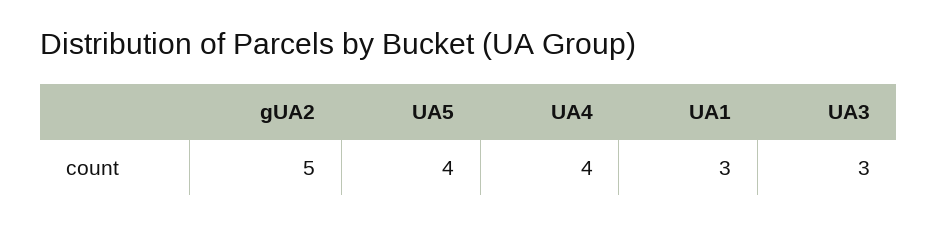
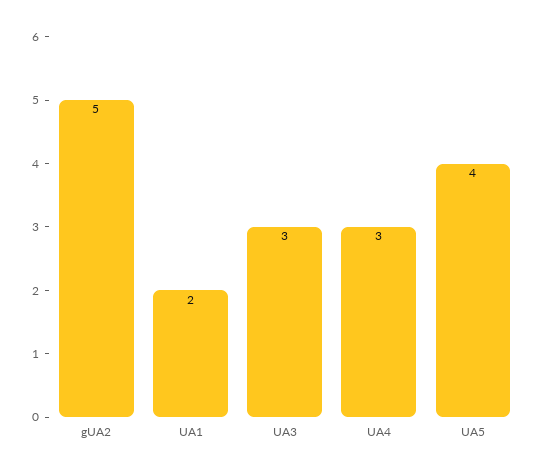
  {
    "gUA2": 5,
    "UA5": 4,
-   "UA4": 4,
+   "UA4": 3,
-   "UA1": 3,
+   "UA1": 2,
    "UA3": 3
  }

